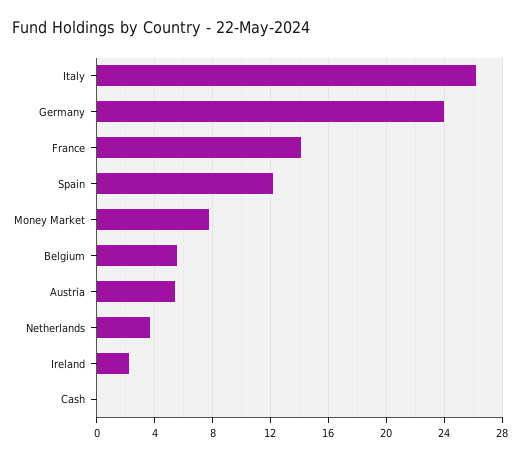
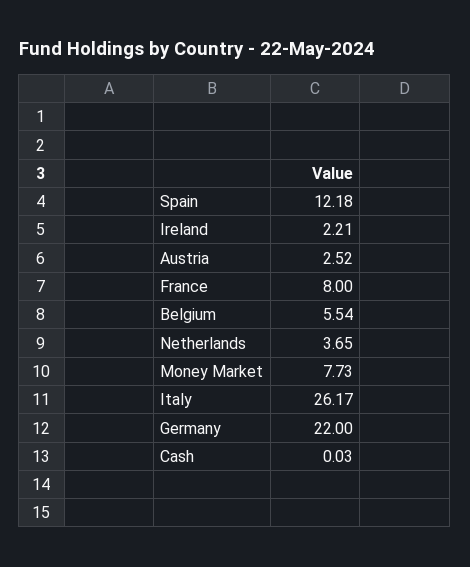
  {
    "Italy": 26.17,
-   "Germany": 24,
+   "Germany": 22,
-   "France": 14,
+   "France": 8,
    "Spain": 12.18,
    "Money Market": 7.73,
    "Belgium": 5.54,
-   "Austria": 5.5,
+   "Austria": 2.52,
    "Netherlands": 3.65,
    "Ireland": 2.21,
    "Cash": 0.03
  }

